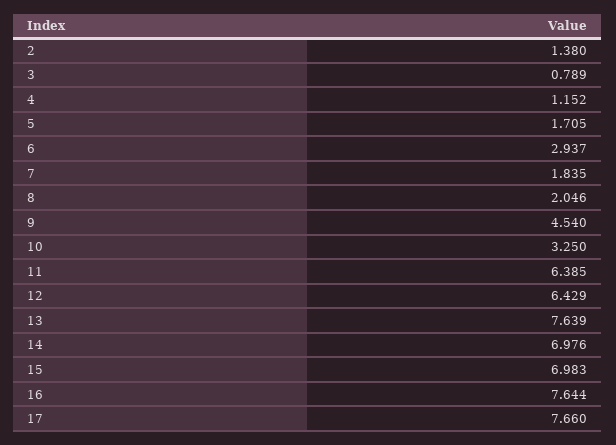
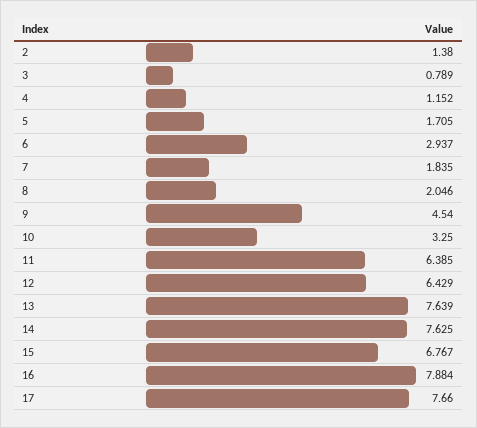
  {
    "2": 1.38,
    "3": 0.789,
    "4": 1.152,
    "5": 1.705,
    "6": 2.937,
    "7": 1.835,
    "8": 2.046,
    "9": 4.54,
    "10": 3.25,
    "11": 6.385,
    "12": 6.429,
    "13": 7.639,
-   "14": 6.976,
+   "14": 7.625,
-   "15": 6.983,
+   "15": 6.767,
-   "16": 7.644,
+   "16": 7.884,
    "17": 7.66
  }

